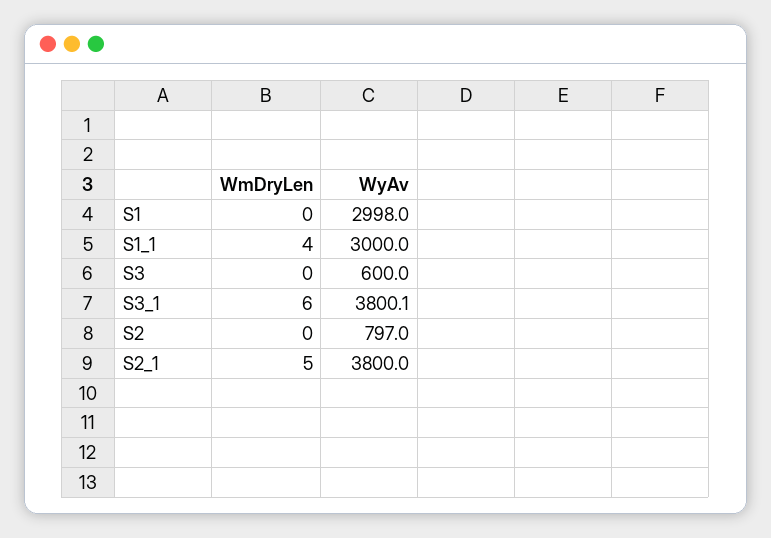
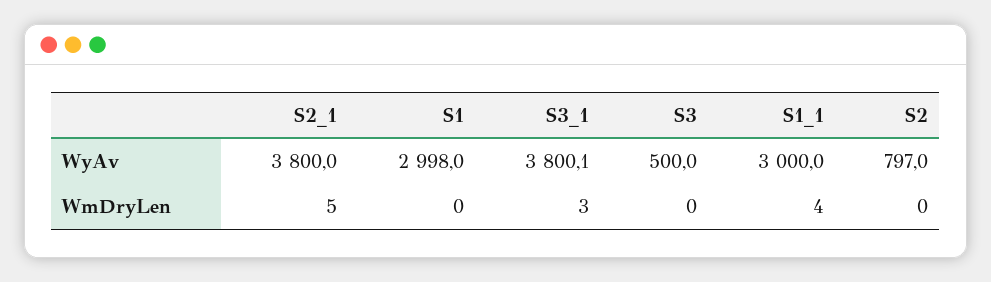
  {
    "WmDryLen": {
      "S1": 0,
      "S1_1": 4,
      "S3": 0,
-     "S3_1": 6,
+     "S3_1": 3,
      "S2": 0,
      "S2_1": 5
    },
    "WyAv": {
      "S1": 2998,
      "S1_1": 3000,
-     "S3": 600,
+     "S3": 500,
      "S3_1": 3800.1,
      "S2": 797,
      "S2_1": 3800
    }
  }

